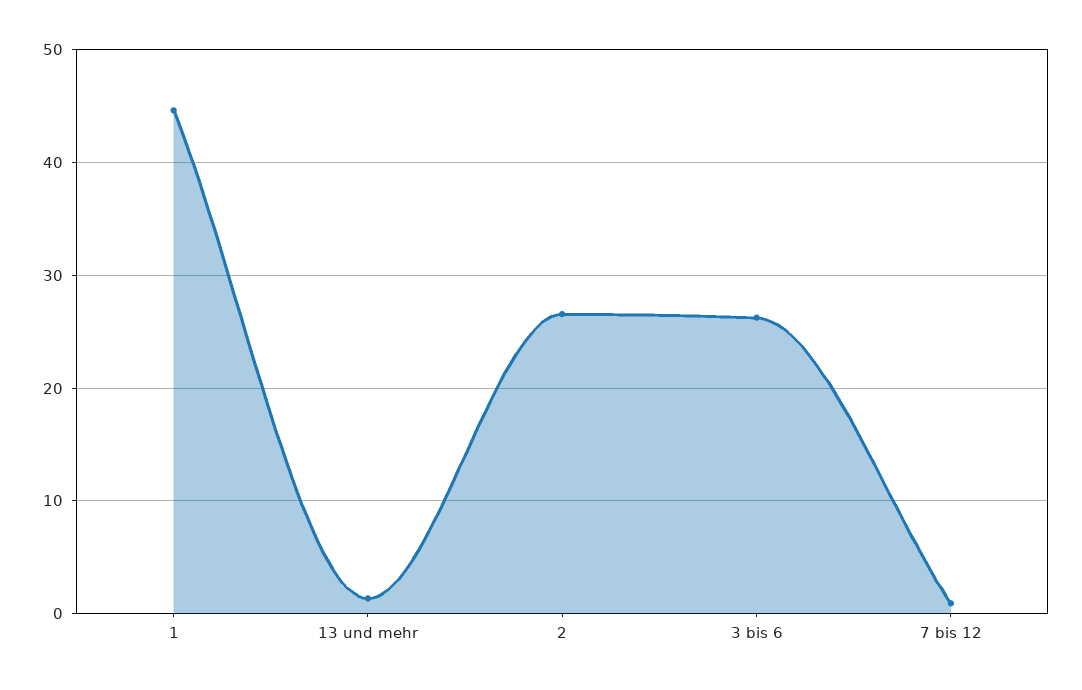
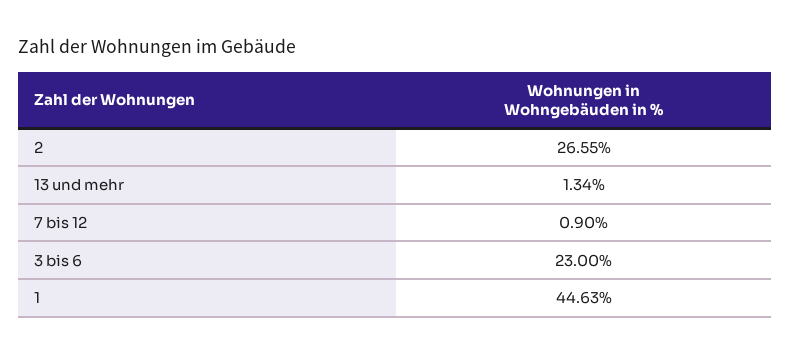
  {
    "1": 44.63,
    "13 und mehr": 1.34,
    "2": 26.55,
-   "3 bis 6": 26,
+   "3 bis 6": 23,
    "7 bis 12": 0.9
  }

